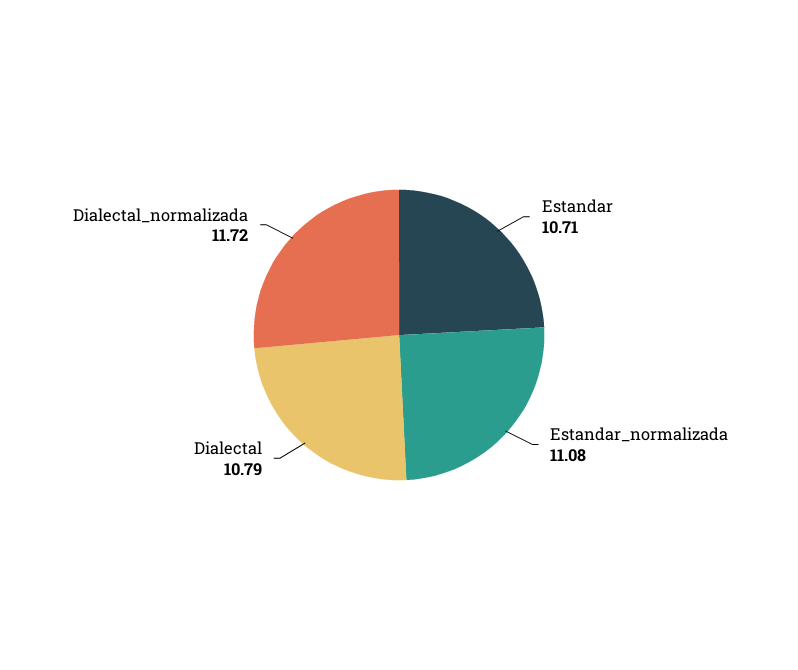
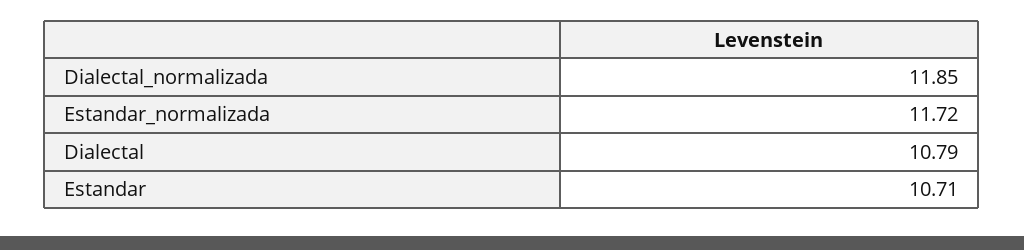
  {
    "Estandar": 10.71,
-   "Estandar_normalizada": 11.08,
+   "Estandar_normalizada": 11.72,
    "Dialectal": 10.79,
-   "Dialectal_normalizada": 11.72
+   "Dialectal_normalizada": 11.85
  }

